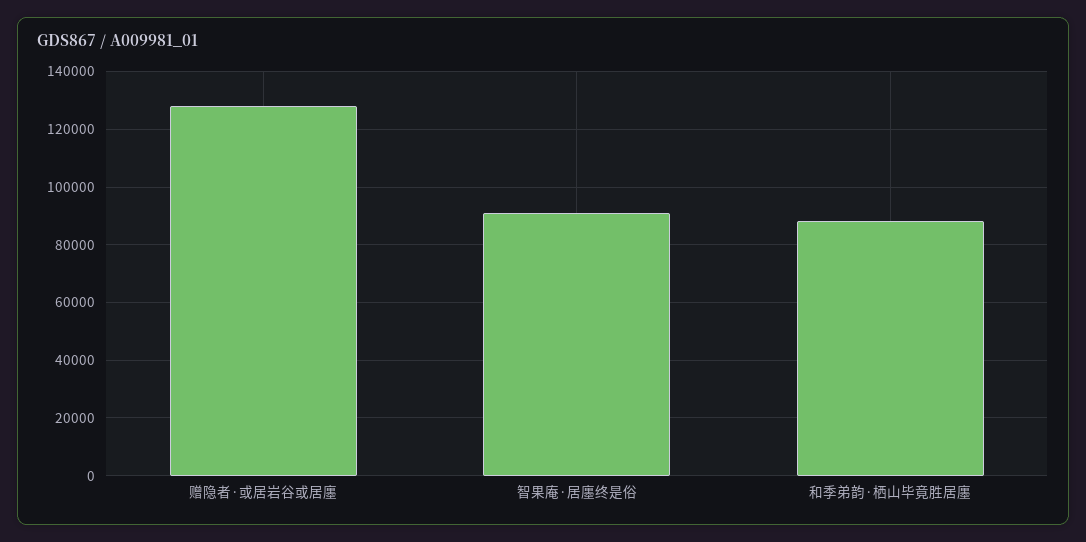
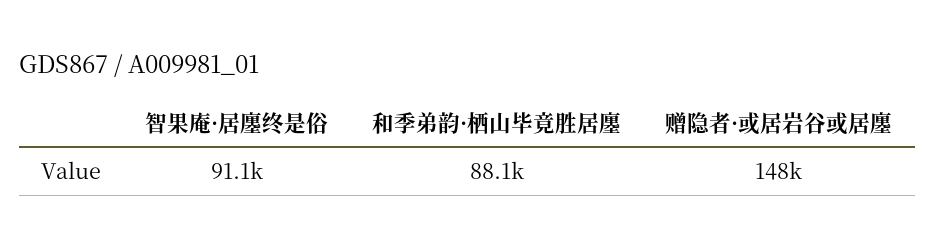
  {
-   "赠隐者·或居岩谷或居廛": 127500,
+   "赠隐者·或居岩谷或居廛": 148000,
    "智果庵·居廛终是俗": 91100,
    "和季弟韵·栖山毕竟胜居廛": 88100
  }

